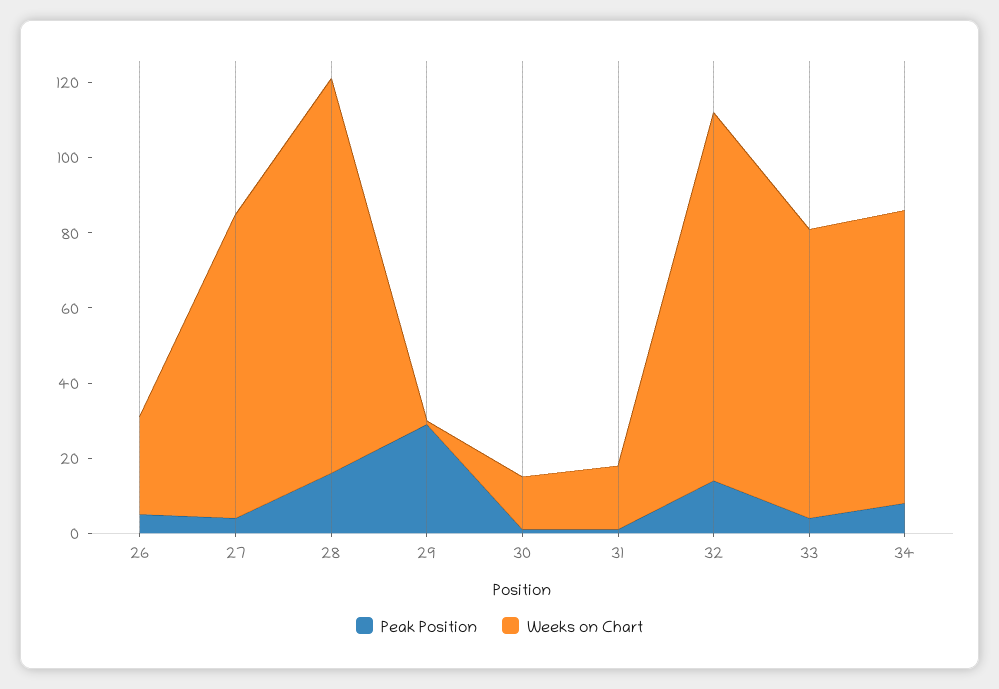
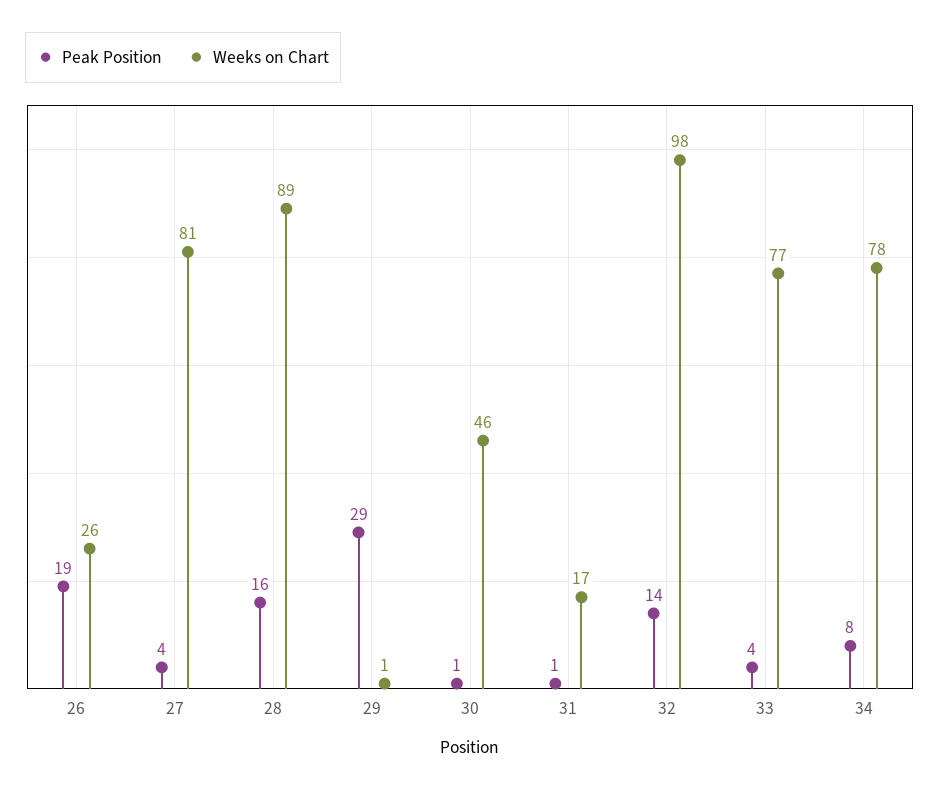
  {
    "Peak Position": {
-     "26": 5,
+     "26": 19,
      "27": 4,
      "28": 16,
      "29": 29,
      "30": 1,
      "31": 1,
      "32": 14,
      "33": 4,
      "34": 8
    },
    "Weeks on Chart": {
      "26": 26,
      "27": 81,
-     "28": 105,
+     "28": 89,
      "29": 1,
-     "30": 15,
+     "30": 46,
      "31": 17,
      "32": 98,
      "33": 77,
      "34": 78
    }
  }

